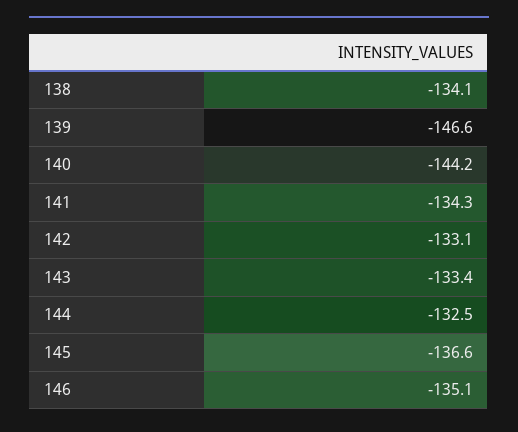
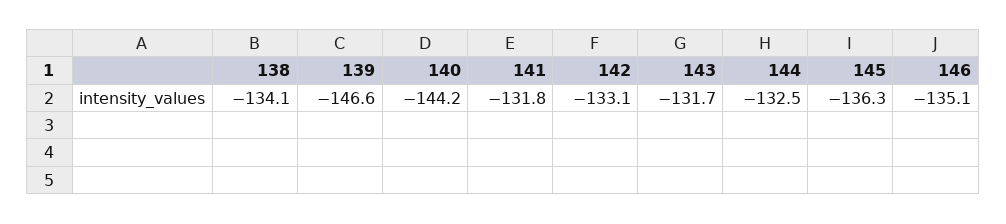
  {
    "138": -134.1,
    "139": -146.6,
    "140": -144.2,
-   "141": -134.3,
+   "141": -131.8,
    "142": -133.1,
-   "143": -133.4,
+   "143": -131.7,
    "144": -132.5,
-   "145": -136.6,
+   "145": -136.3,
    "146": -135.1
  }

